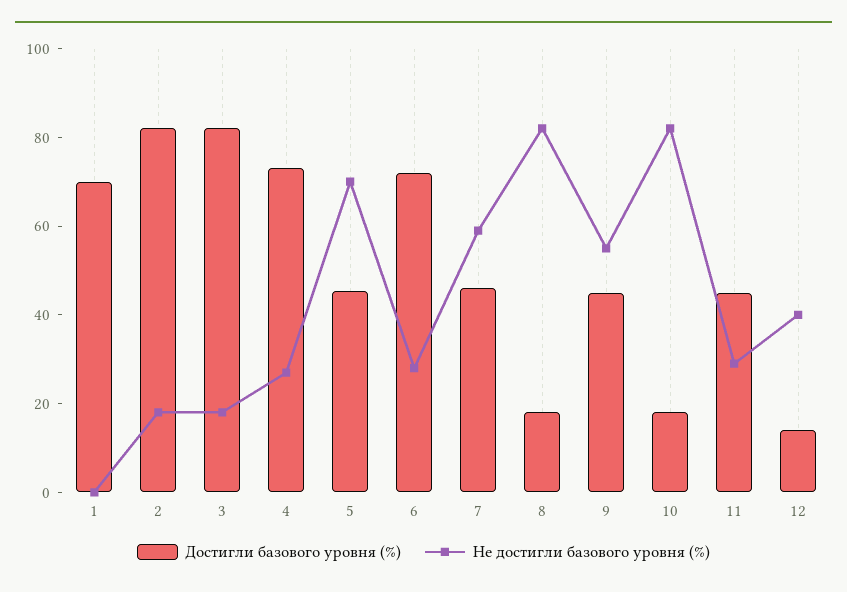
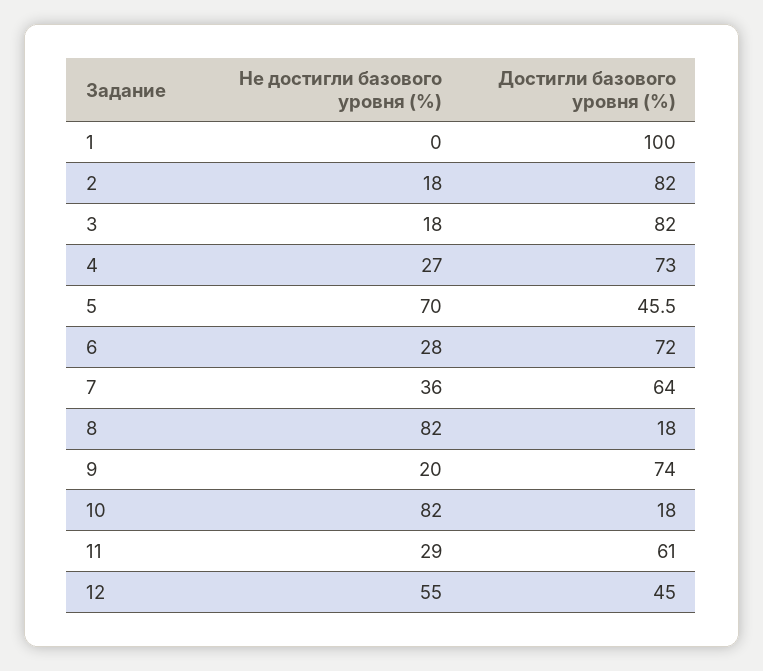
  {
    "Достигли базового уровня (%)": {
-     "1": 70,
+     "1": 100,
      "2": 82,
      "3": 82,
      "4": 73,
      "5": 45.5,
      "6": 72,
-     "7": 45,
+     "7": 64,
      "8": 18,
-     "9": 45,
+     "9": 74,
      "10": 18,
-     "11": 45,
+     "11": 61,
-     "12": 15
+     "12": 45
    },
    "Не достигли базового уровня (%)": {
      "1": 0,
      "2": 18,
      "3": 18,
      "4": 27,
      "5": 70,
      "6": 28,
-     "7": 60,
+     "7": 36,
      "8": 82,
-     "9": 55,
+     "9": 20,
      "10": 82,
      "11": 29,
-     "12": 40
+     "12": 55
    }
  }

